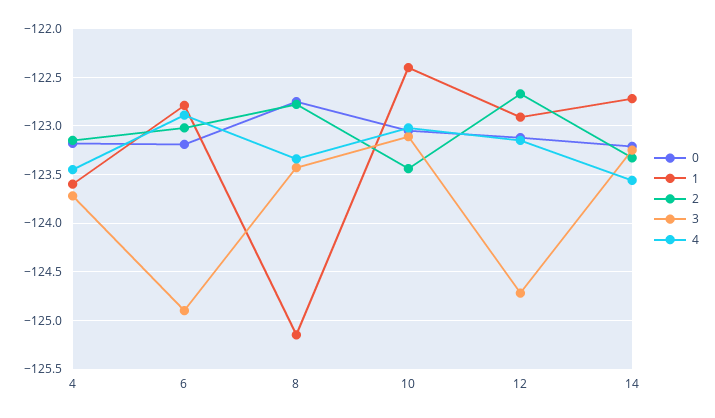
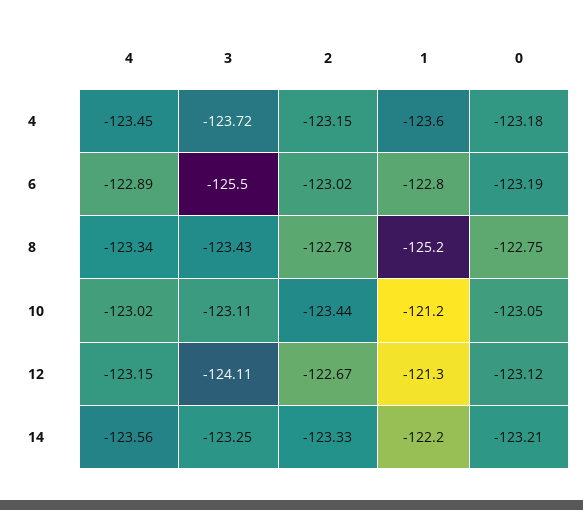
  {
    "0": {
      "4": -123.18,
      "6": -123.19,
      "8": -122.75,
      "10": -123.05,
      "12": -123.12,
      "14": -123.21
    },
    "1": {
      "4": -123.6,
      "6": -122.8,
      "8": -125.2,
-     "10": -122.4,
+     "10": -121.2,
-     "12": -122.9,
+     "12": -121.3,
-     "14": -122.7
+     "14": -122.2
    },
    "2": {
      "4": -123.15,
      "6": -123.02,
      "8": -122.78,
      "10": -123.44,
      "12": -122.67,
      "14": -123.33
    },
    "3": {
      "4": -123.72,
-     "6": -124.9,
+     "6": -125.5,
      "8": -123.43,
      "10": -123.11,
-     "12": -124.7,
+     "12": -124.11,
      "14": -123.25
    },
    "4": {
      "4": -123.45,
      "6": -122.89,
      "8": -123.34,
      "10": -123.02,
      "12": -123.15,
      "14": -123.56
    }
  }

